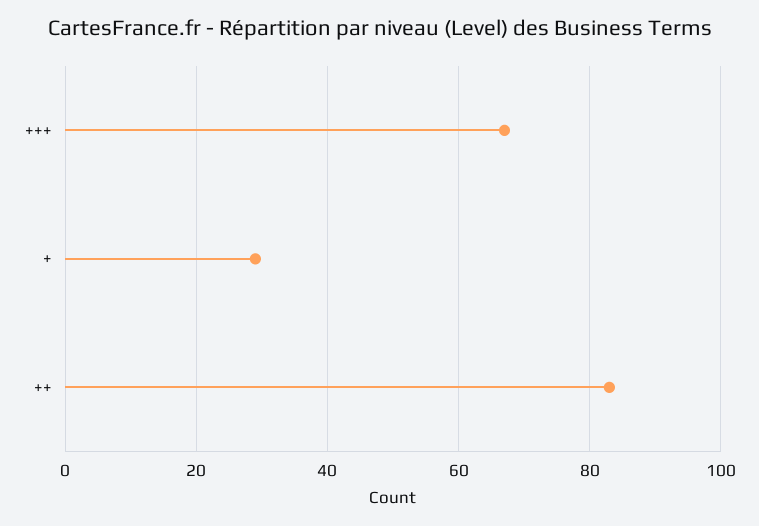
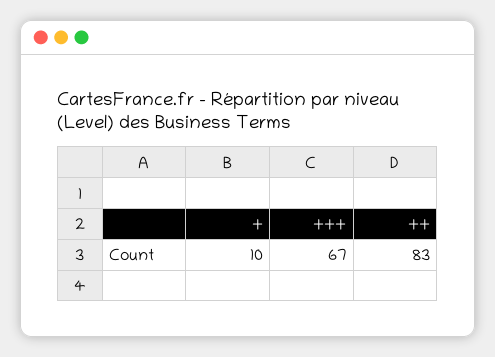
  {
    "+++": 67,
-   "+": 30,
+   "+": 10,
    "++": 83
  }

